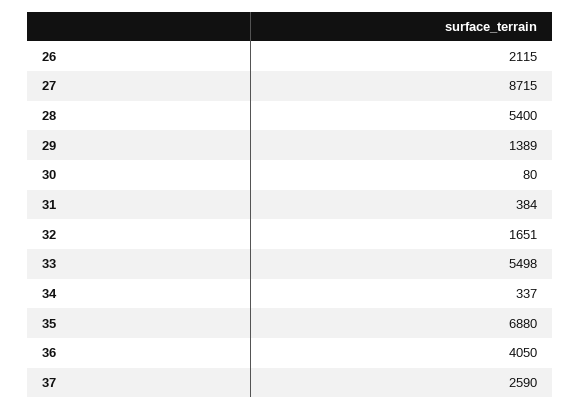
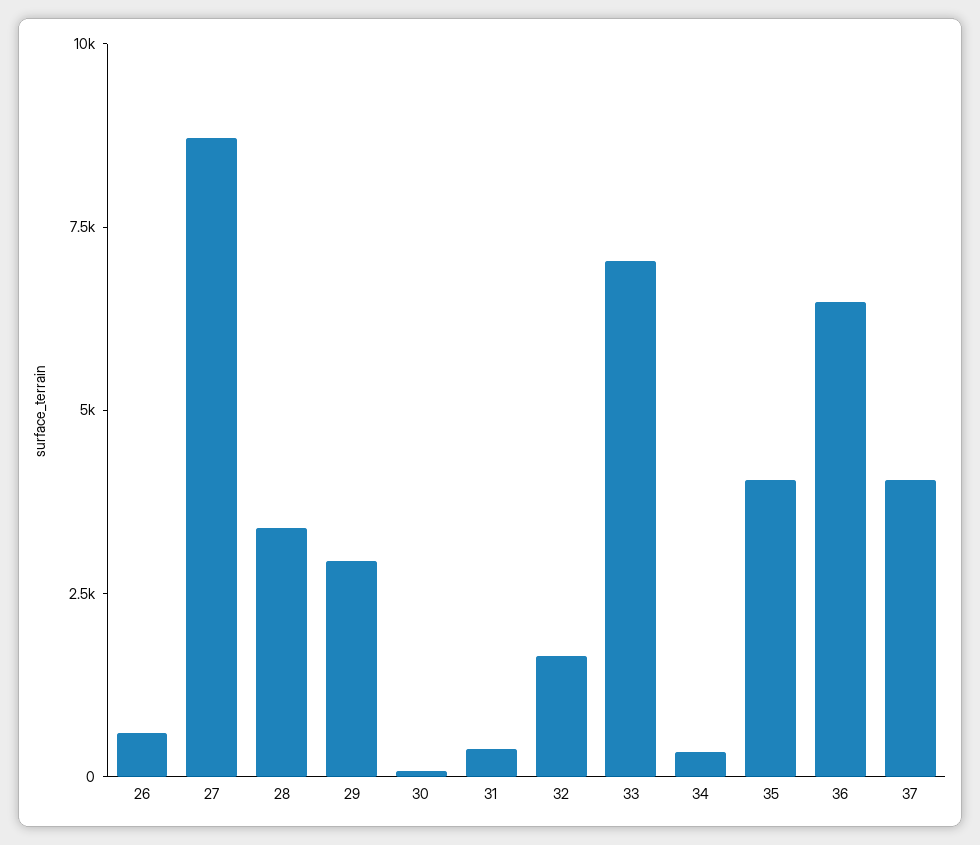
  {
-   "26": 2115,
+   "26": 500,
    "27": 8715,
-   "28": 5400,
+   "28": 3500,
-   "29": 1389,
+   "29": 3000,
    "30": 80,
    "31": 384,
    "32": 1651,
-   "33": 5498,
+   "33": 7000,
    "34": 337,
-   "35": 6880,
+   "35": 4000,
-   "36": 4050,
+   "36": 6500,
-   "37": 2590
+   "37": 4000
  }

